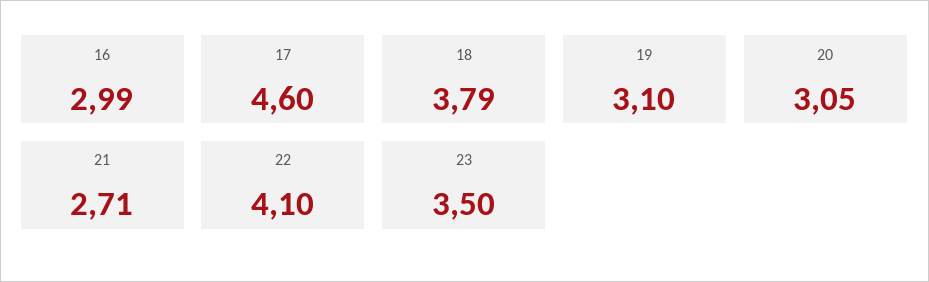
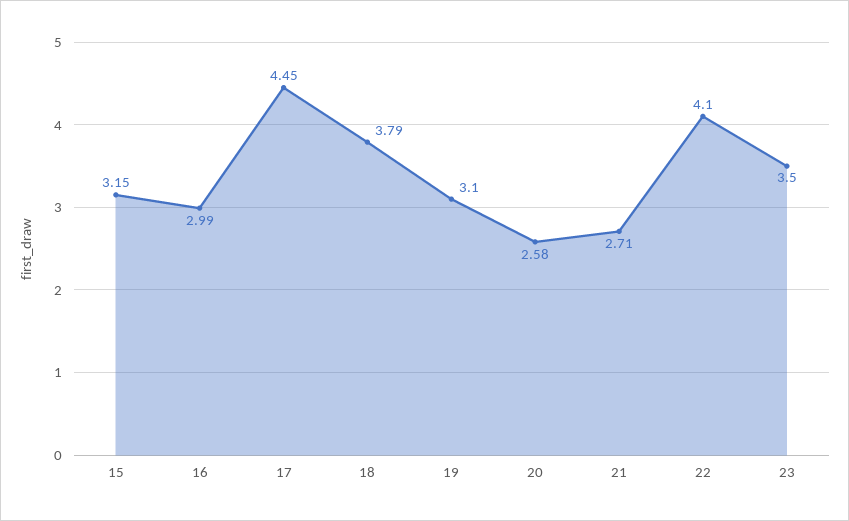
  {
    "16": 2.99,
-   "17": 4.6,
+   "17": 4.45,
    "18": 3.79,
    "19": 3.1,
-   "20": 3.05,
+   "20": 2.58,
    "21": 2.71,
    "22": 4.1,
-   "23": 3.5
+   "23": 3.5,
+   "15": 3.15
  }

